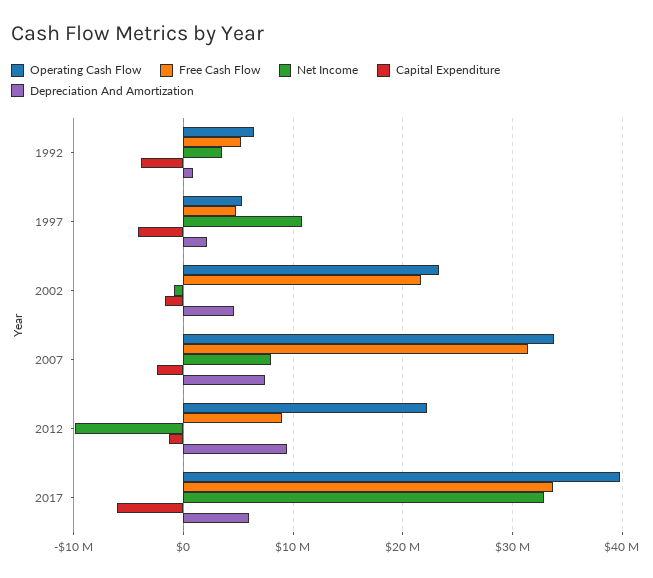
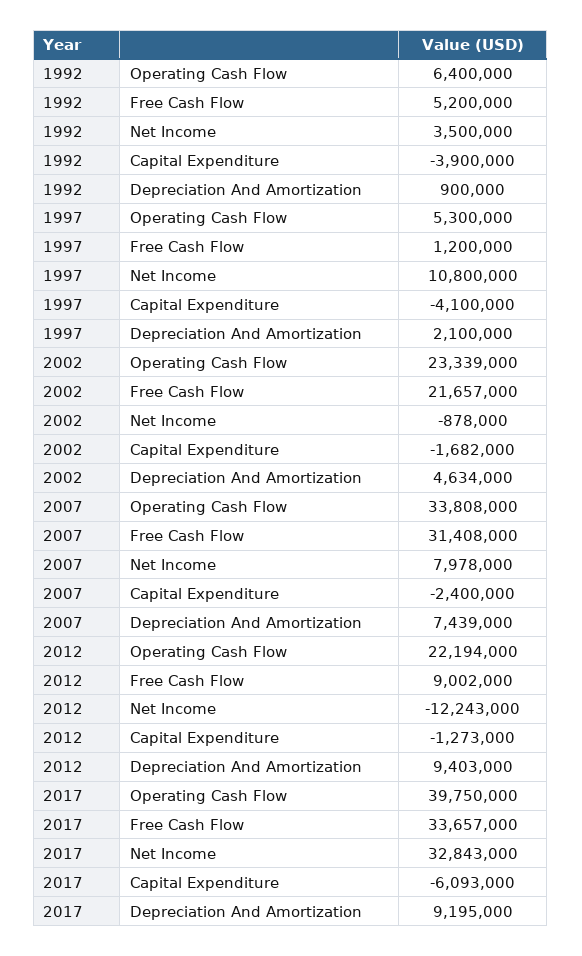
  {
    "Operating Cash Flow": {
      "1992": 6400000,
      "1997": 5300000,
      "2002": 23339000,
      "2007": 33808000,
      "2012": 22194000,
      "2017": 39750000
    },
    "Free Cash Flow": {
      "1992": 5200000,
-     "1997": 5000000,
+     "1997": 1200000,
      "2002": 21657000,
      "2007": 31408000,
      "2012": 9002000,
      "2017": 33657000
    },
    "Net Income": {
      "1992": 3500000,
      "1997": 10800000,
      "2002": -878000,
      "2007": 7978000,
-     "2012": -10000000,
+     "2012": -12243000,
      "2017": 32843000
    },
    "Capital Expenditure": {
      "1992": -3900000,
      "1997": -4100000,
      "2002": -1682000,
      "2007": -2400000,
      "2012": -1273000,
      "2017": -6093000
    },
    "Depreciation And Amortization": {
      "1992": 900000,
      "1997": 2100000,
      "2002": 4634000,
      "2007": 7439000,
      "2012": 9403000,
-     "2017": 6000000
+     "2017": 9195000
    }
  }

